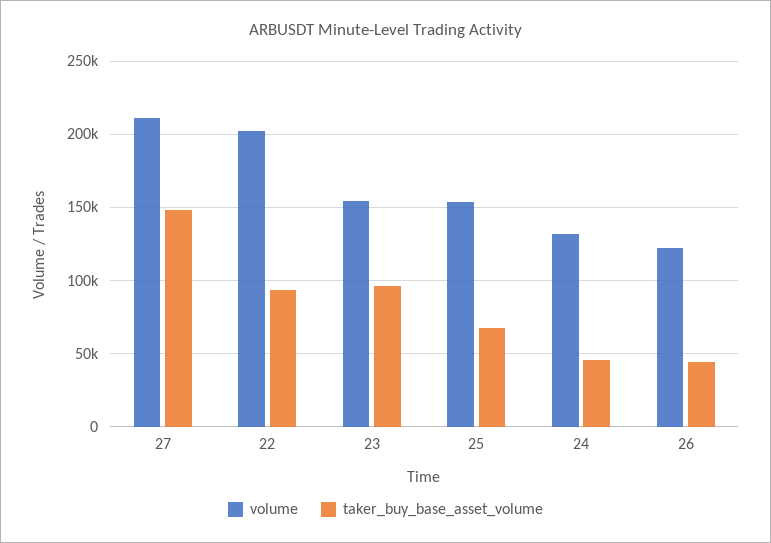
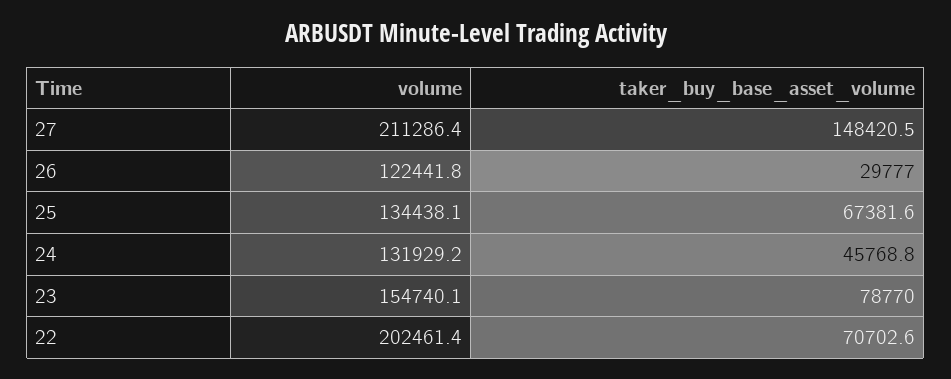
  {
    "volume": {
      "27": 211286.4,
      "22": 202461.4,
      "23": 154740.1,
-     "25": 155000,
+     "25": 134438.1,
      "24": 131929.2,
      "26": 122441.8
    },
    "taker_buy_base_asset_volume": {
      "27": 148420.5,
-     "22": 95000,
+     "22": 70702.6,
-     "23": 95000,
+     "23": 78770,
      "25": 67381.6,
      "24": 45768.8,
-     "26": 45000
+     "26": 29777
    }
  }

